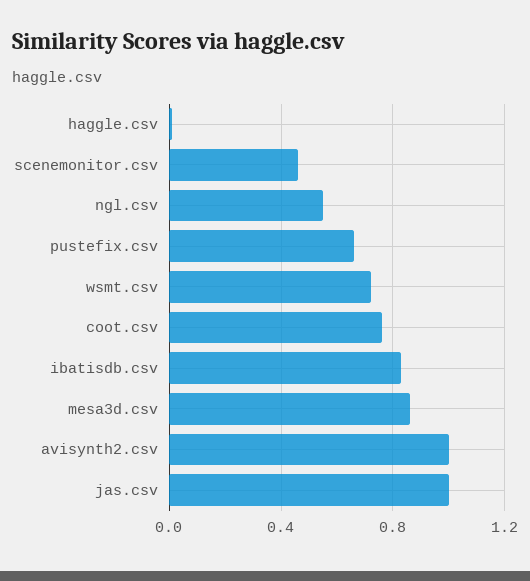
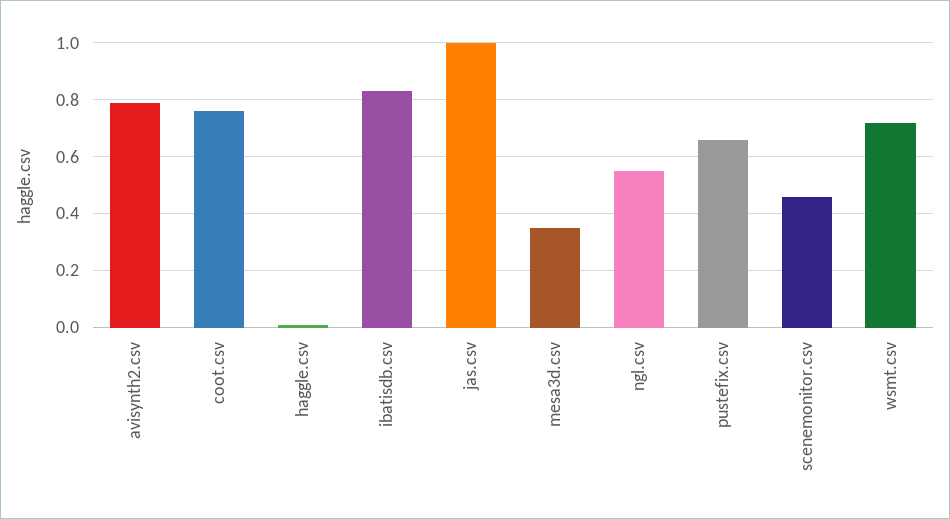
  {
    "haggle.csv": 0,
    "scenemonitor.csv": 0.45,
    "ngl.csv": 0.55,
    "pustefix.csv": 0.65,
    "wsmt.csv": 0.7,
    "coot.csv": 0.75,
    "ibatisdb.csv": 0.85,
-   "mesa3d.csv": 0.85,
+   "mesa3d.csv": 0.35,
-   "avisynth2.csv": 1,
+   "avisynth2.csv": 0.8,
    "jas.csv": 1
  }

